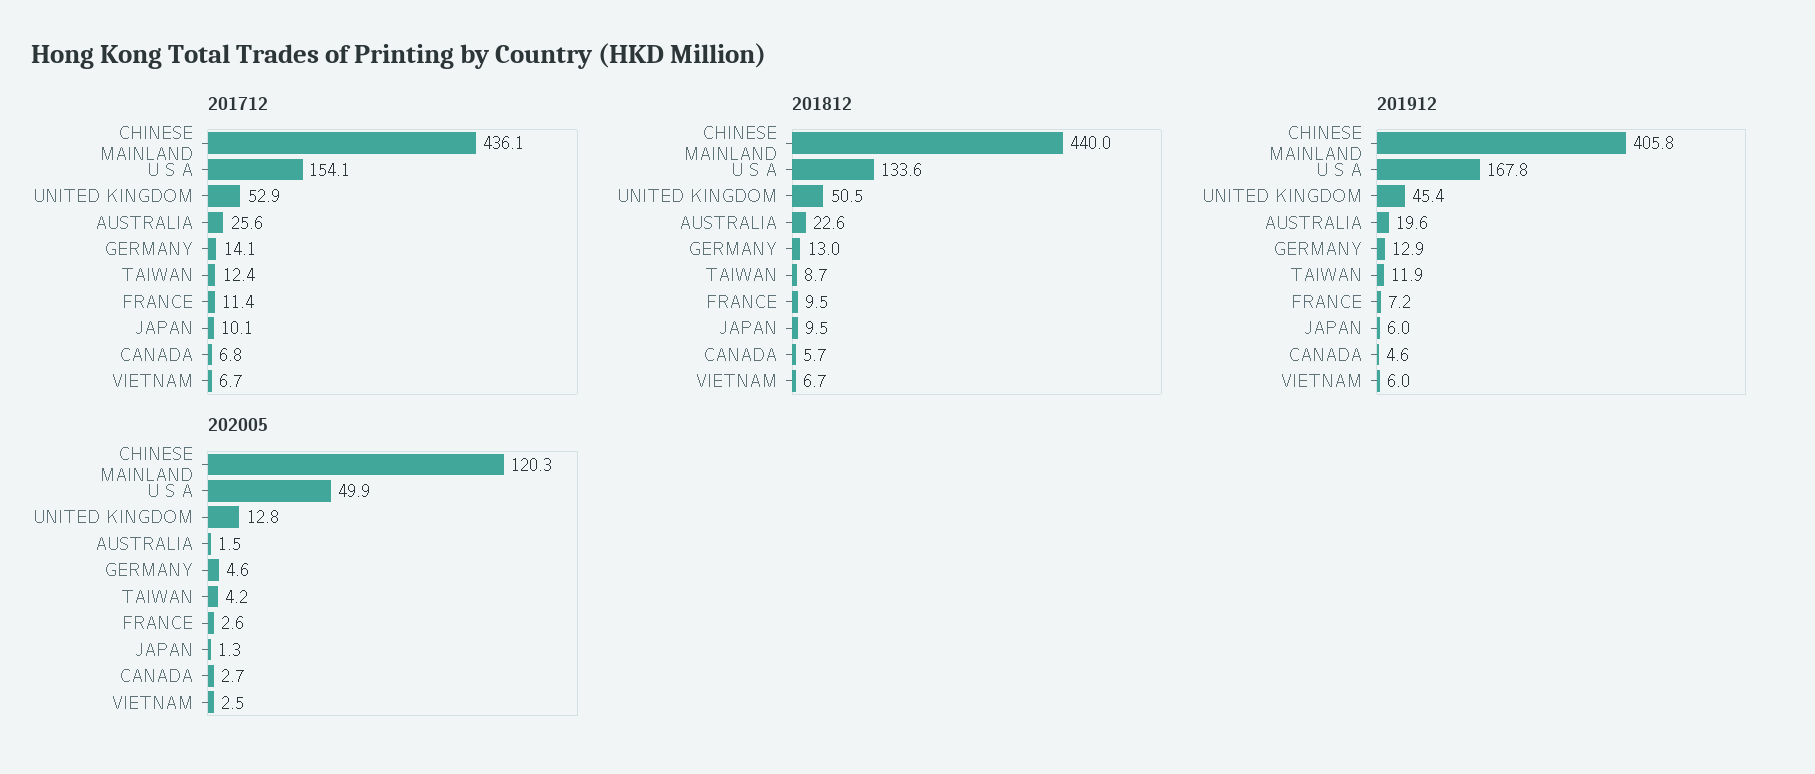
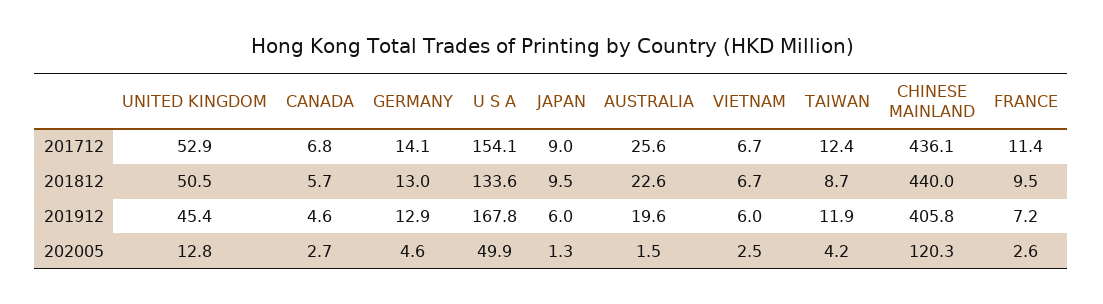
  {
    "201712": {
      "CHINESE MAINLAND": 436.1,
      "U S A": 154.1,
      "UNITED KINGDOM": 52.9,
      "AUSTRALIA": 25.6,
      "GERMANY": 14.1,
      "TAIWAN": 12.4,
      "FRANCE": 11.4,
-     "JAPAN": 10.1,
+     "JAPAN": 9,
      "CANADA": 6.8,
      "VIETNAM": 6.7
    },
    "201812": {
      "CHINESE MAINLAND": 440,
      "U S A": 133.6,
      "UNITED KINGDOM": 50.5,
      "AUSTRALIA": 22.6,
      "GERMANY": 13,
      "TAIWAN": 8.7,
      "FRANCE": 9.5,
      "JAPAN": 9.5,
      "CANADA": 5.7,
      "VIETNAM": 6.7
    },
    "201912": {
      "CHINESE MAINLAND": 405.8,
      "U S A": 167.8,
      "UNITED KINGDOM": 45.4,
      "AUSTRALIA": 19.6,
      "GERMANY": 12.9,
      "TAIWAN": 11.9,
      "FRANCE": 7.2,
      "JAPAN": 6,
      "CANADA": 4.6,
      "VIETNAM": 6
    },
    "202005": {
      "CHINESE MAINLAND": 120.3,
      "U S A": 49.9,
      "UNITED KINGDOM": 12.8,
      "AUSTRALIA": 1.5,
      "GERMANY": 4.6,
      "TAIWAN": 4.2,
      "FRANCE": 2.6,
      "JAPAN": 1.3,
      "CANADA": 2.7,
      "VIETNAM": 2.5
    }
  }

